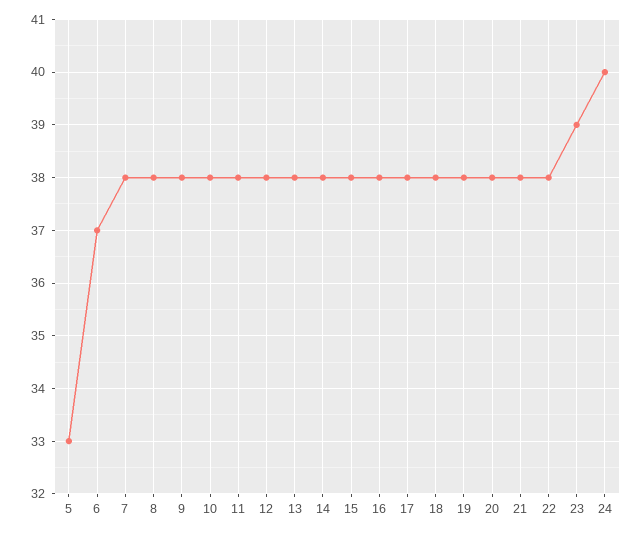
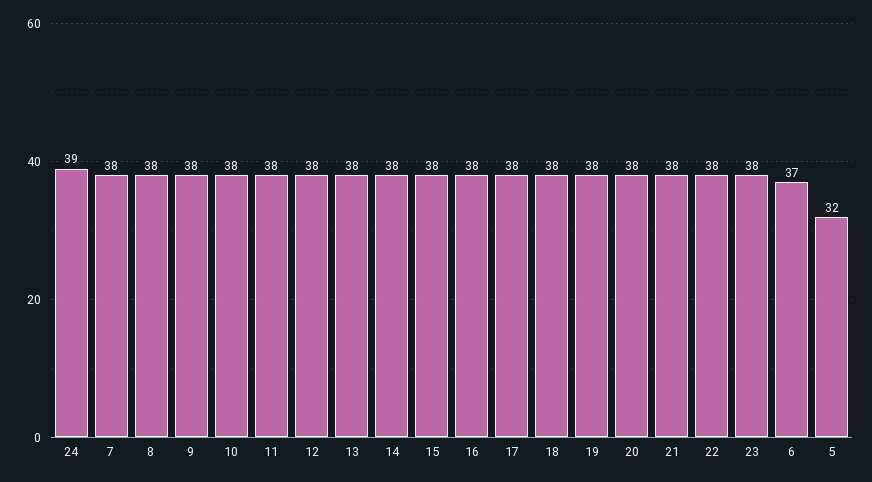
  {
-   "5": 33,
+   "5": 32,
    "6": 37,
    "7": 38,
    "8": 38,
    "9": 38,
    "10": 38,
    "11": 38,
    "12": 38,
    "13": 38,
    "14": 38,
    "15": 38,
    "16": 38,
    "17": 38,
    "18": 38,
    "19": 38,
    "20": 38,
    "21": 38,
    "22": 38,
-   "23": 39,
+   "23": 38,
-   "24": 40
+   "24": 39
  }

